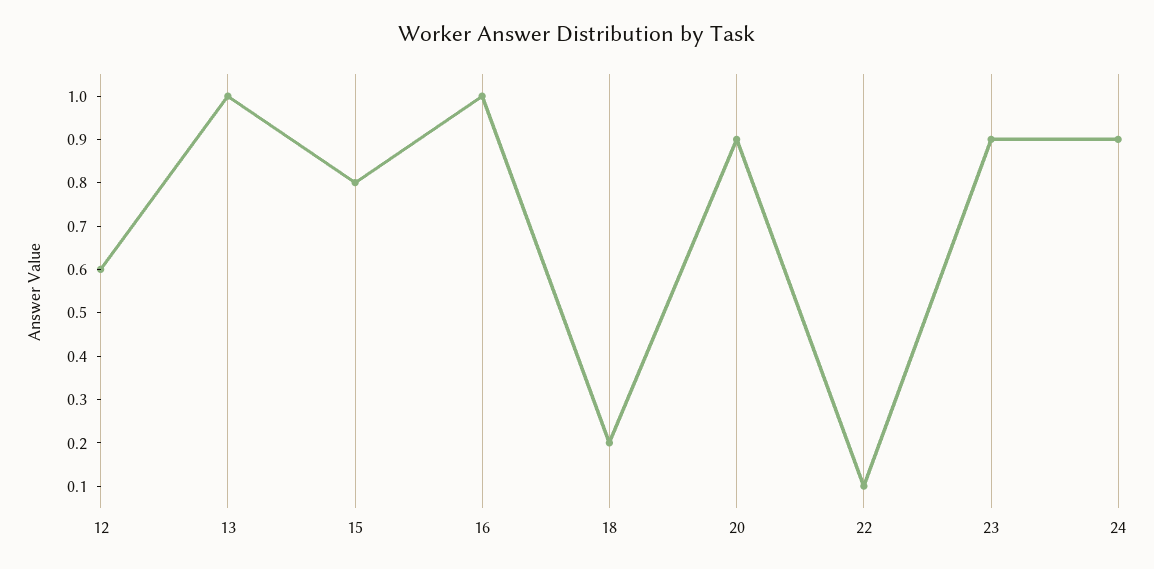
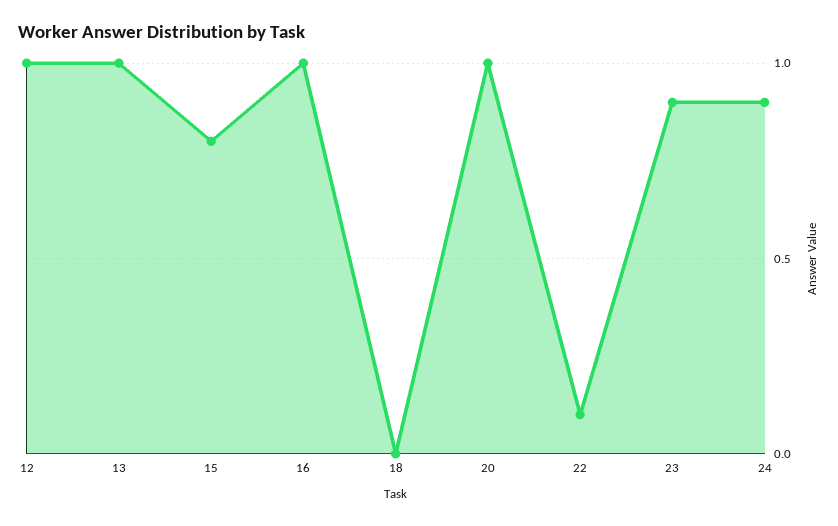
  {
-   "12": 0.6,
+   "12": 1,
    "13": 1,
    "15": 0.8,
    "16": 1,
-   "18": 0.2,
+   "18": 0,
-   "20": 0.9,
+   "20": 1,
    "22": 0.1,
    "23": 0.9,
    "24": 0.9
  }

